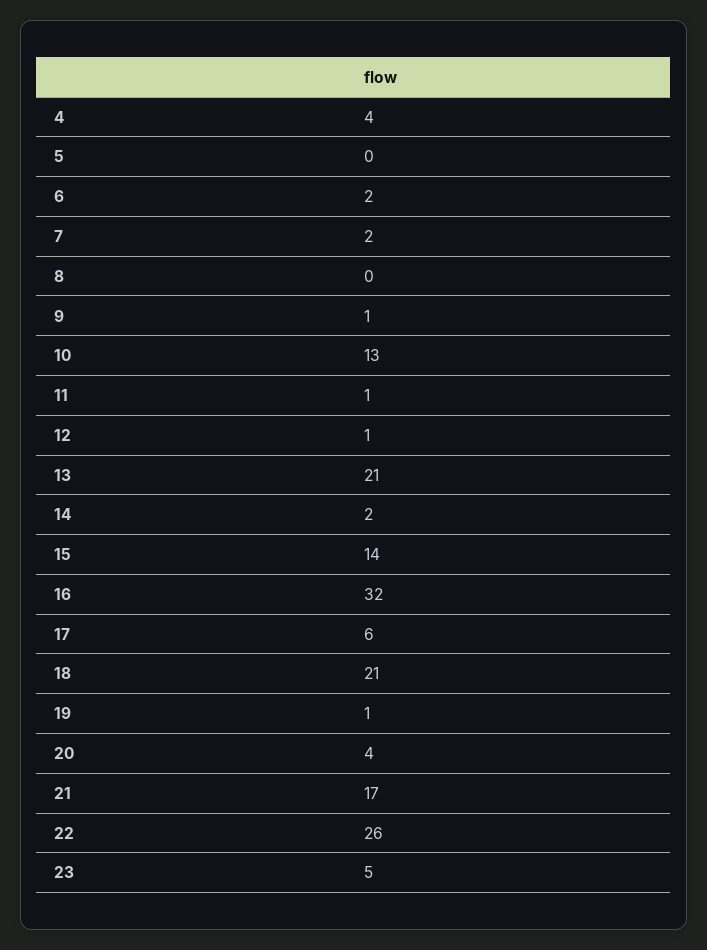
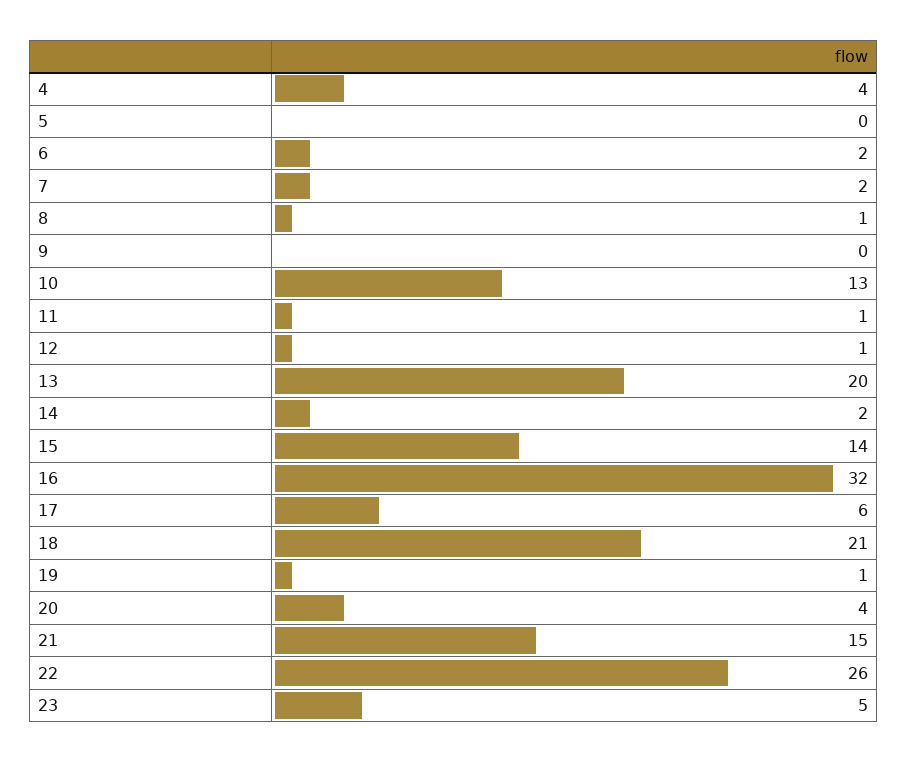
  {
    "4": 4,
    "5": 0,
    "6": 2,
    "7": 2,
-   "8": 0,
+   "8": 1,
-   "9": 1,
+   "9": 0,
    "10": 13,
    "11": 1,
    "12": 1,
-   "13": 21,
+   "13": 20,
    "14": 2,
    "15": 14,
    "16": 32,
    "17": 6,
    "18": 21,
    "19": 1,
    "20": 4,
-   "21": 17,
+   "21": 15,
    "22": 26,
    "23": 5
  }

